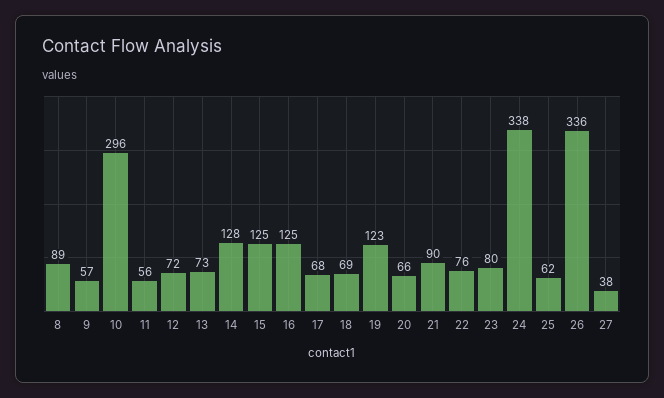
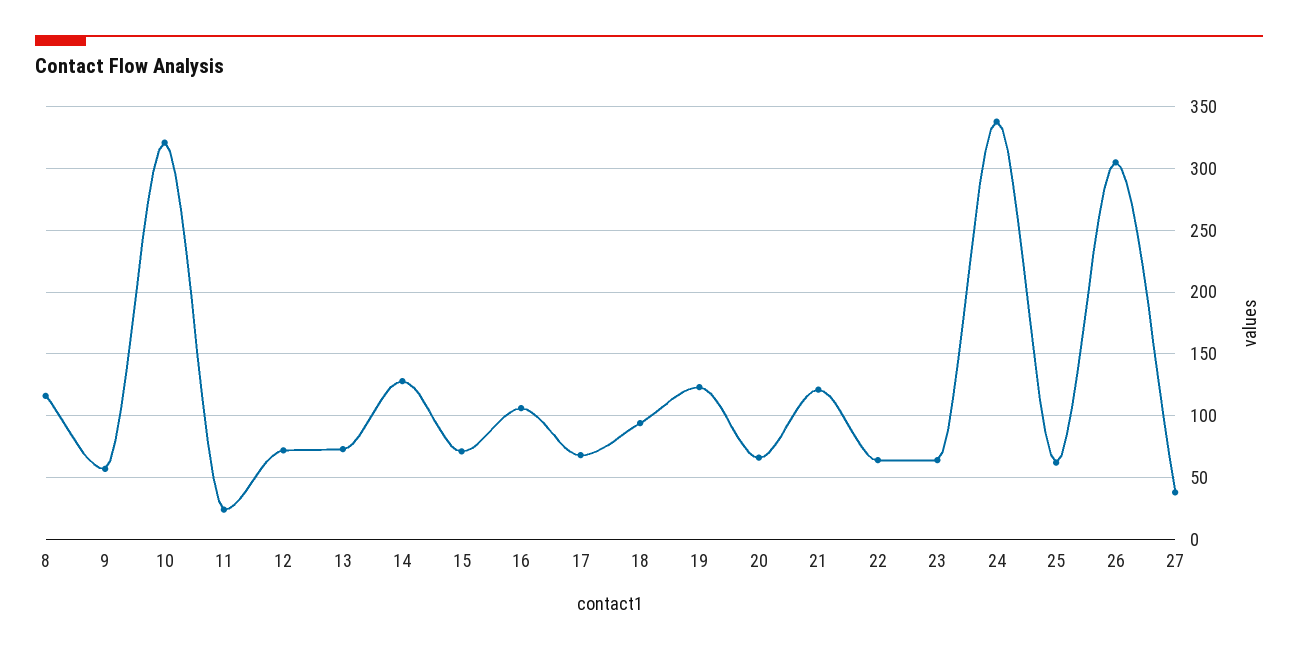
  {
-   "8": 89,
+   "8": 115,
    "9": 57,
-   "10": 296,
+   "10": 320,
-   "11": 56,
+   "11": 25,
    "12": 72,
    "13": 73,
    "14": 128,
-   "15": 125,
+   "15": 70,
-   "16": 125,
+   "16": 105,
    "17": 68,
-   "18": 69,
+   "18": 95,
    "19": 123,
    "20": 66,
-   "21": 90,
+   "21": 120,
-   "22": 76,
+   "22": 65,
-   "23": 80,
+   "23": 65,
    "24": 338,
    "25": 62,
-   "26": 336,
+   "26": 305,
    "27": 38
  }

